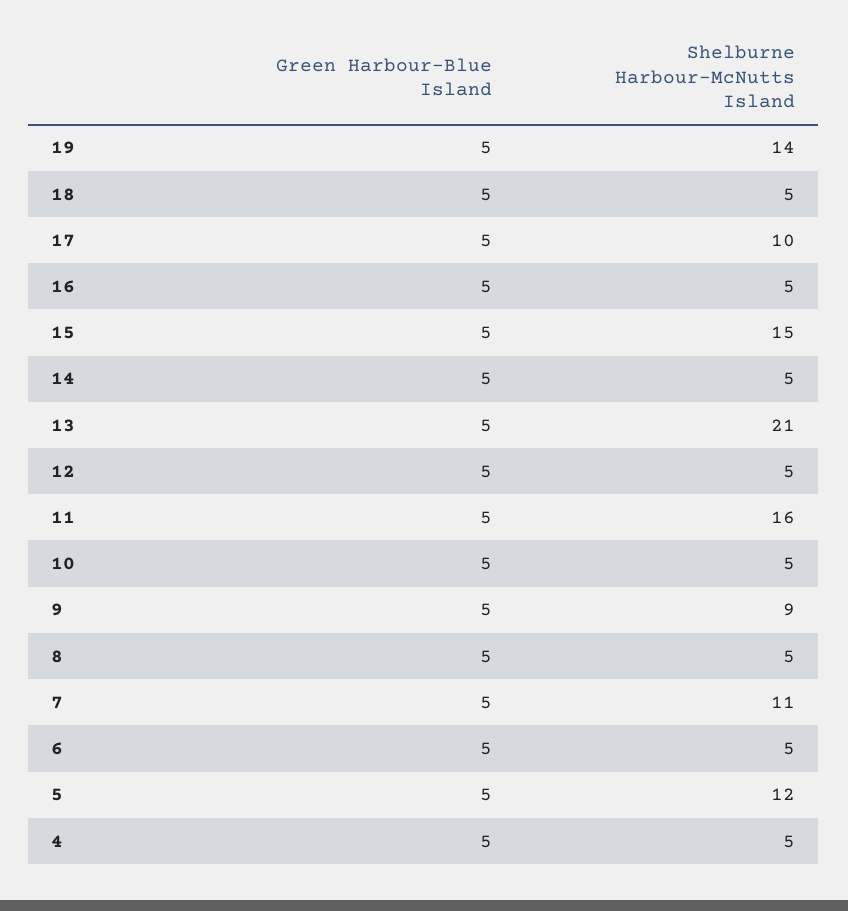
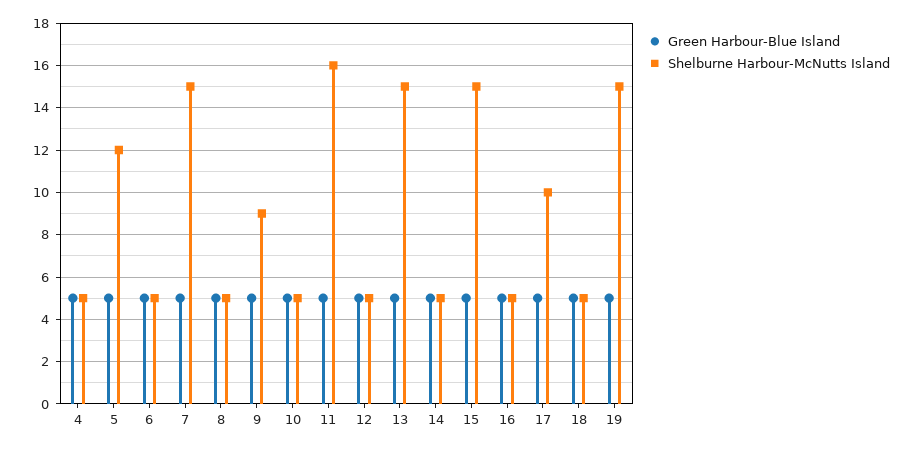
  {
    "Green Harbour-Blue Island": {
      "19": 5,
      "18": 5,
      "17": 5,
      "16": 5,
      "15": 5,
      "14": 5,
      "13": 5,
      "12": 5,
      "11": 5,
      "10": 5,
      "9": 5,
      "8": 5,
      "7": 5,
      "6": 5,
      "5": 5,
      "4": 5
    },
    "Shelburne Harbour-McNutts Island": {
-     "19": 14,
+     "19": 15,
      "18": 5,
      "17": 10,
      "16": 5,
      "15": 15,
      "14": 5,
-     "13": 21,
+     "13": 15,
      "12": 5,
      "11": 16,
      "10": 5,
      "9": 9,
      "8": 5,
-     "7": 11,
+     "7": 15,
      "6": 5,
      "5": 12,
      "4": 5
    }
  }

